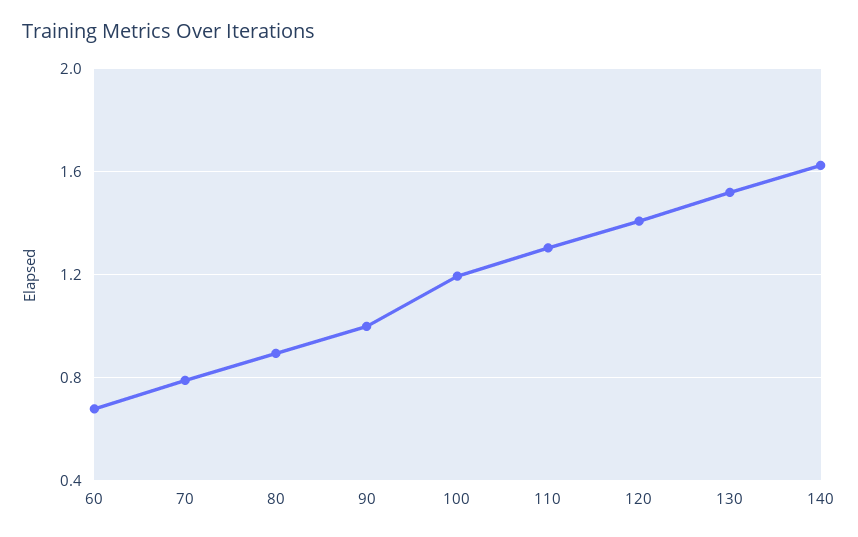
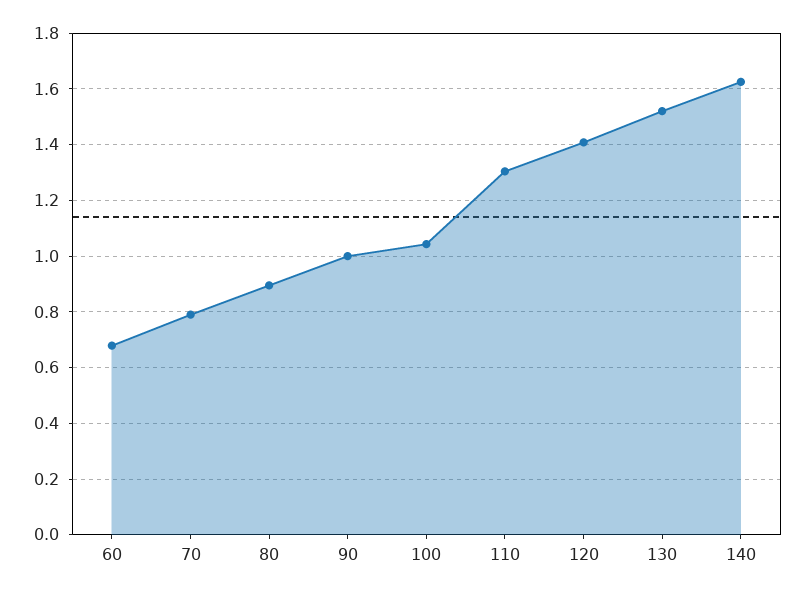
  {
    "60": 0.675,
    "70": 0.8,
    "80": 0.9,
    "90": 1,
-   "100": 1.2,
+   "100": 1.05,
    "110": 1.3,
    "120": 1.4,
    "130": 1.525,
    "140": 1.625
  }

